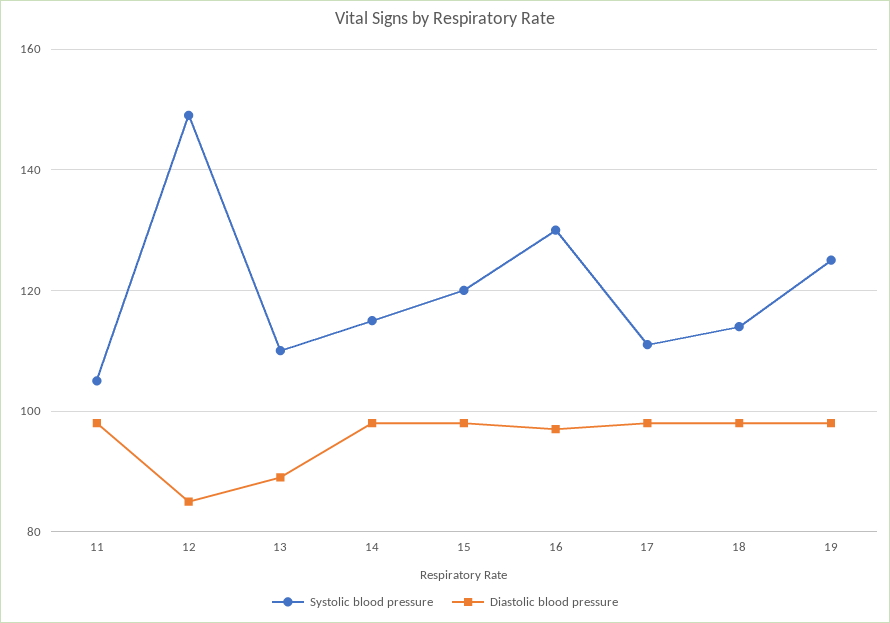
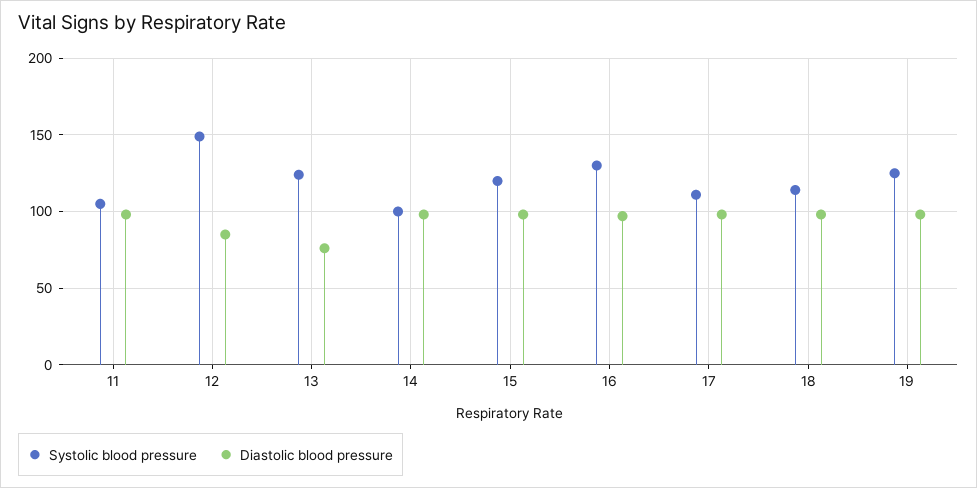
  {
    "Systolic blood pressure": {
      "11": 105,
      "12": 150,
-     "13": 110,
+     "13": 125,
-     "14": 115,
+     "14": 100,
      "15": 120,
      "16": 130,
      "17": 110,
      "18": 115,
      "19": 125
    },
    "Diastolic blood pressure": {
      "11": 100,
      "12": 85,
-     "13": 90,
+     "13": 75,
      "14": 100,
      "15": 100,
      "16": 95,
      "17": 100,
      "18": 100,
      "19": 100
    }
  }

